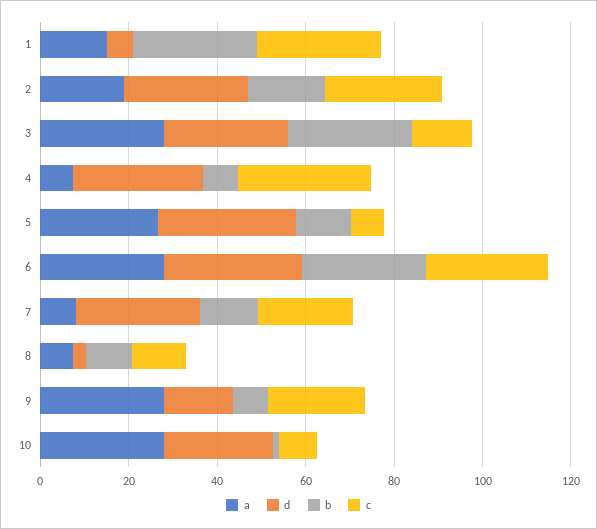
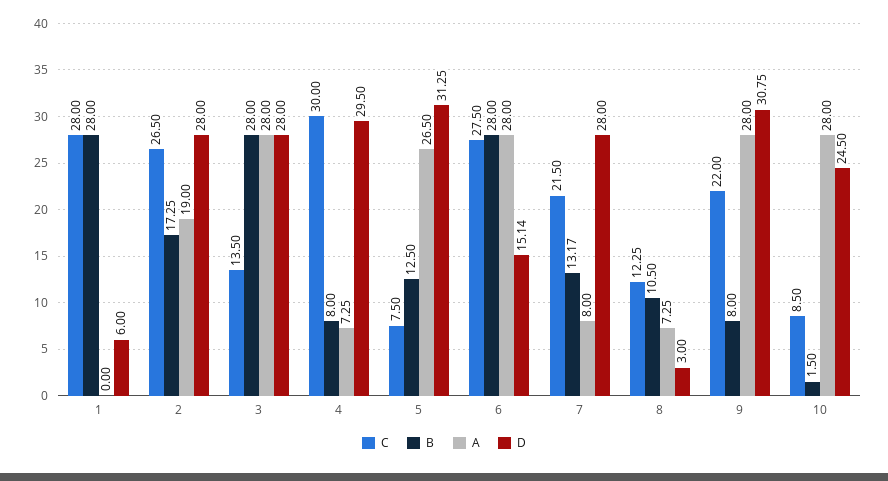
  {
    "a": {
-     "1": 15,
+     "1": 0,
      "2": 19,
      "3": 28,
      "4": 7.25,
      "5": 26.5,
      "6": 28,
      "7": 8,
      "8": 7.25,
      "9": 28,
      "10": 28
    },
    "d": {
      "1": 6,
      "2": 28,
      "3": 28,
      "4": 29.5,
      "5": 31.25,
-     "6": 30,
+     "6": 15.14,
      "7": 28,
      "8": 3,
-     "9": 15,
+     "9": 30.75,
      "10": 24.5
    },
    "b": {
      "1": 28,
      "2": 17.25,
      "3": 28,
      "4": 8,
      "5": 12.5,
      "6": 28,
      "7": 13.17,
      "8": 10.5,
      "9": 8,
      "10": 1.5
    },
    "c": {
      "1": 28,
      "2": 26.5,
      "3": 13.5,
      "4": 30,
      "5": 7.5,
      "6": 27.5,
      "7": 21.5,
      "8": 12.25,
      "9": 22,
      "10": 8.5
    }
  }

